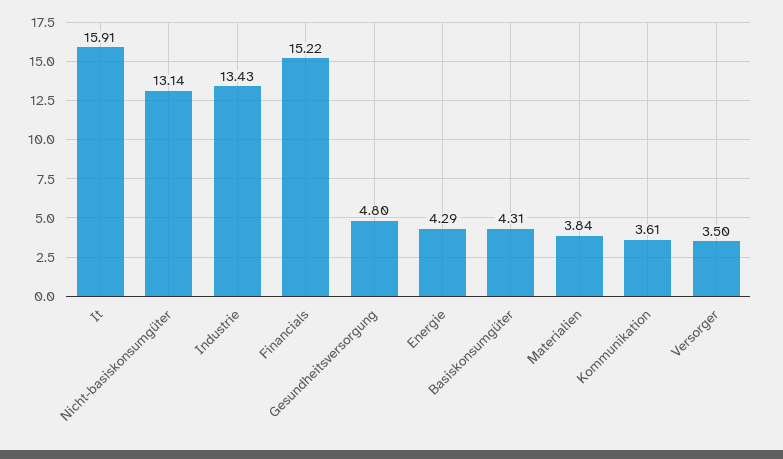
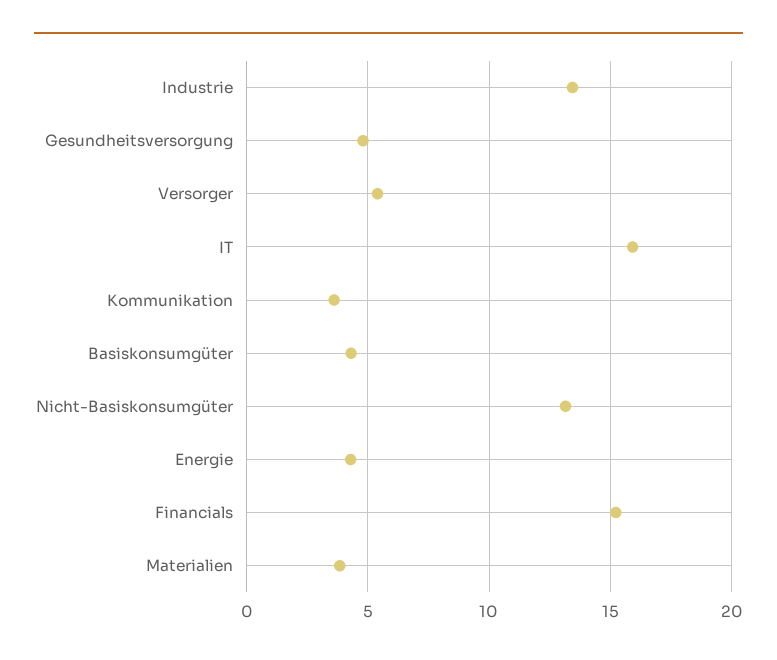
  {
    "It": 15.91,
    "Nicht-basiskonsumgüter": 13.14,
    "Industrie": 13.43,
    "Financials": 15.22,
    "Gesundheitsversorgung": 4.8,
    "Energie": 4.29,
    "Basiskonsumgüter": 4.31,
    "Materialien": 3.84,
    "Kommunikation": 3.61,
-   "Versorger": 3.5
+   "Versorger": 5.5
  }

